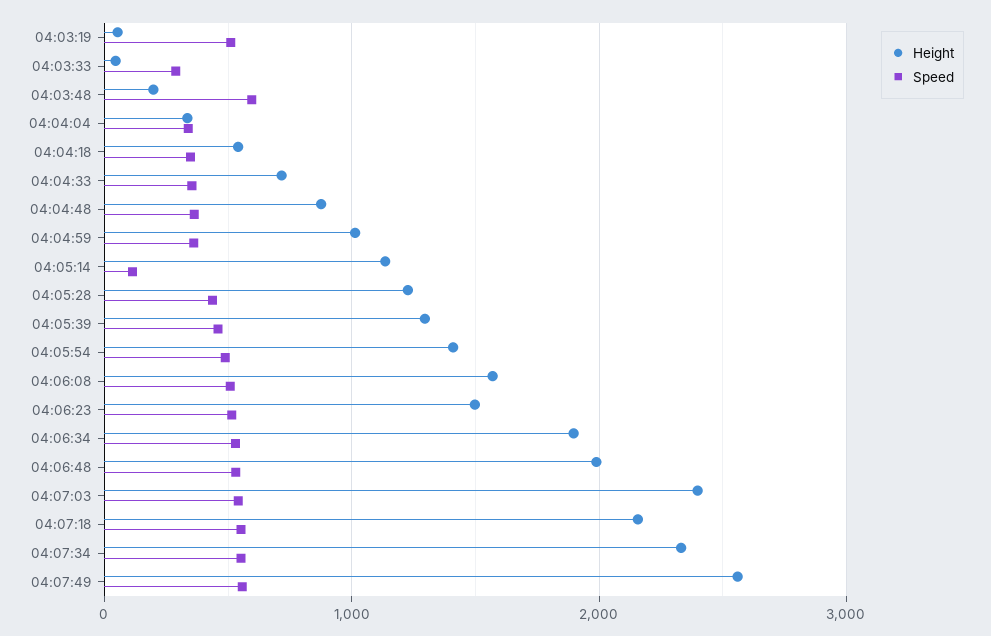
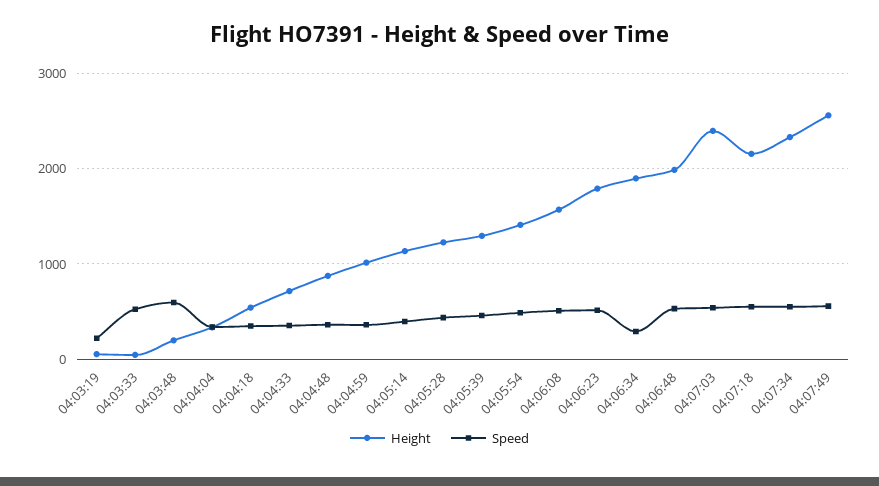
  {
    "Height": {
      "04:03:19": 100,
      "04:03:33": 0,
      "04:03:48": 200,
      "04:04:04": 300,
      "04:04:18": 500,
      "04:04:33": 700,
      "04:04:48": 900,
      "04:04:59": 1000,
      "04:05:14": 1100,
      "04:05:28": 1200,
      "04:05:39": 1300,
      "04:05:54": 1400,
      "04:06:08": 1600,
-     "04:06:23": 1500,
+     "04:06:23": 1800,
      "04:06:34": 1900,
      "04:06:48": 2000,
      "04:07:03": 2400,
      "04:07:18": 2200,
      "04:07:34": 2300,
      "04:07:49": 2600
    },
    "Speed": {
-     "04:03:19": 500,
+     "04:03:19": 200,
-     "04:03:33": 300,
+     "04:03:33": 500,
      "04:03:48": 600,
      "04:04:04": 300,
      "04:04:18": 300,
      "04:04:33": 400,
      "04:04:48": 400,
      "04:04:59": 400,
-     "04:05:14": 100,
+     "04:05:14": 400,
      "04:05:28": 400,
      "04:05:39": 500,
      "04:05:54": 500,
      "04:06:08": 500,
      "04:06:23": 500,
-     "04:06:34": 500,
+     "04:06:34": 300,
      "04:06:48": 500,
      "04:07:03": 500,
      "04:07:18": 600,
      "04:07:34": 600,
      "04:07:49": 600
    }
  }

